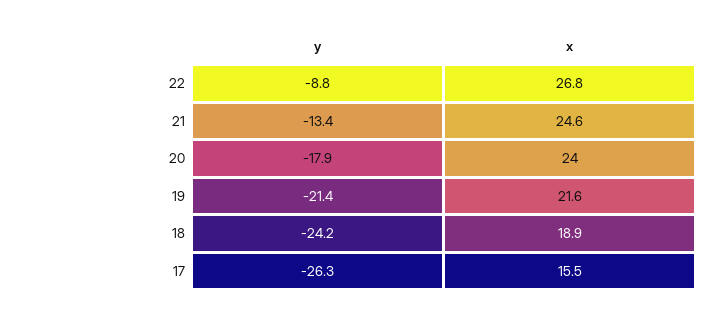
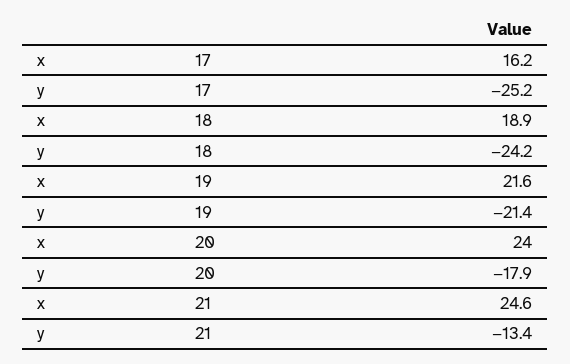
  {
    "y": {
-     "22": -8.8,
      "21": -13.4,
      "20": -17.9,
      "19": -21.4,
      "18": -24.2,
-     "17": -26.3
+     "17": -25.2
    },
    "x": {
-     "22": 26.8,
      "21": 24.6,
      "20": 24,
      "19": 21.6,
      "18": 18.9,
-     "17": 15.5
+     "17": 16.2
    }
  }

